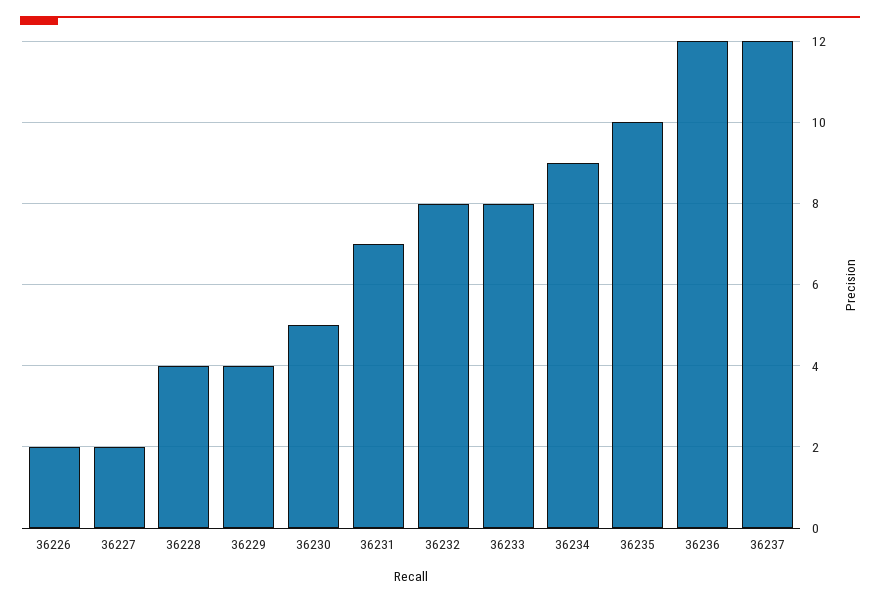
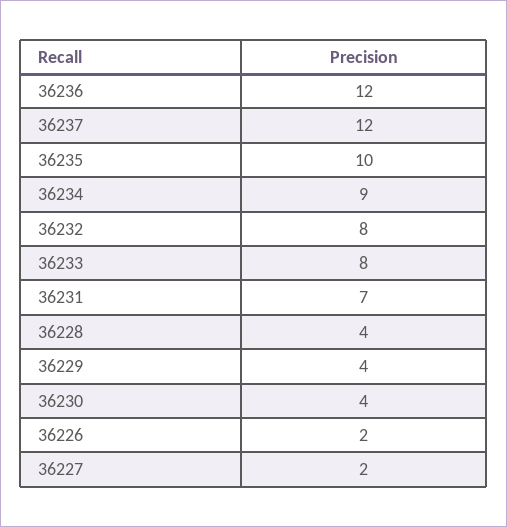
  {
    "36226": 2,
    "36227": 2,
    "36228": 4,
    "36229": 4,
-   "36230": 5,
+   "36230": 4,
    "36231": 7,
    "36232": 8,
    "36233": 8,
    "36234": 9,
    "36235": 10,
    "36236": 12,
    "36237": 12
  }

